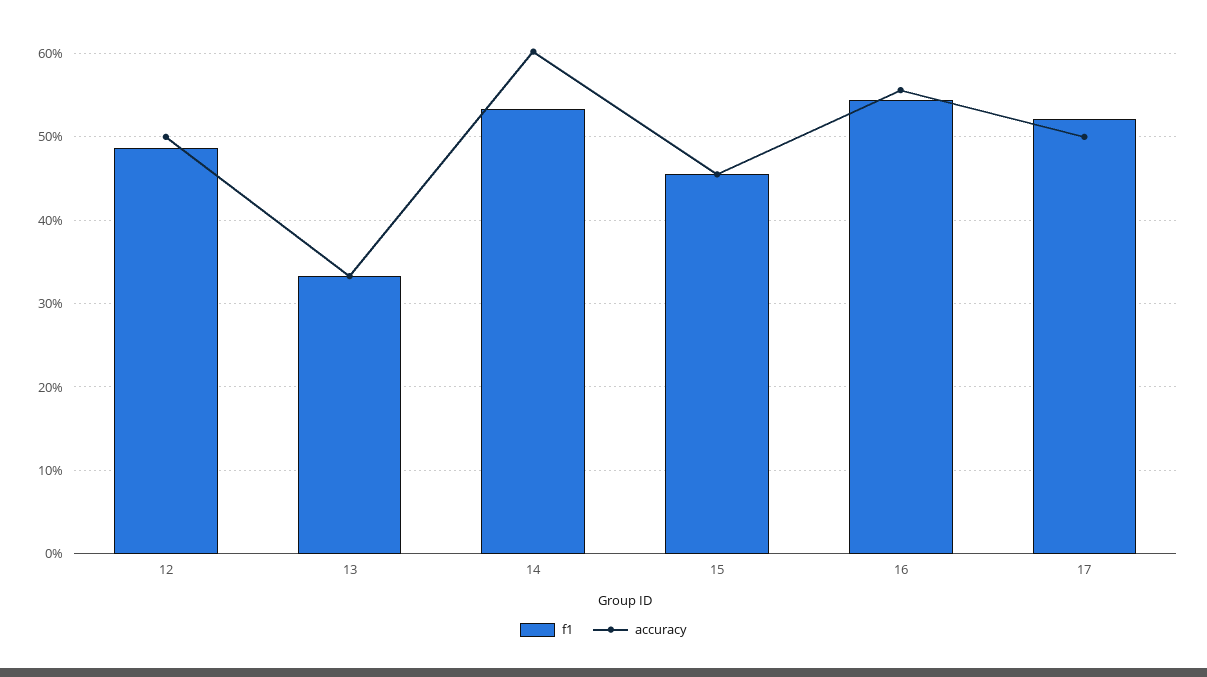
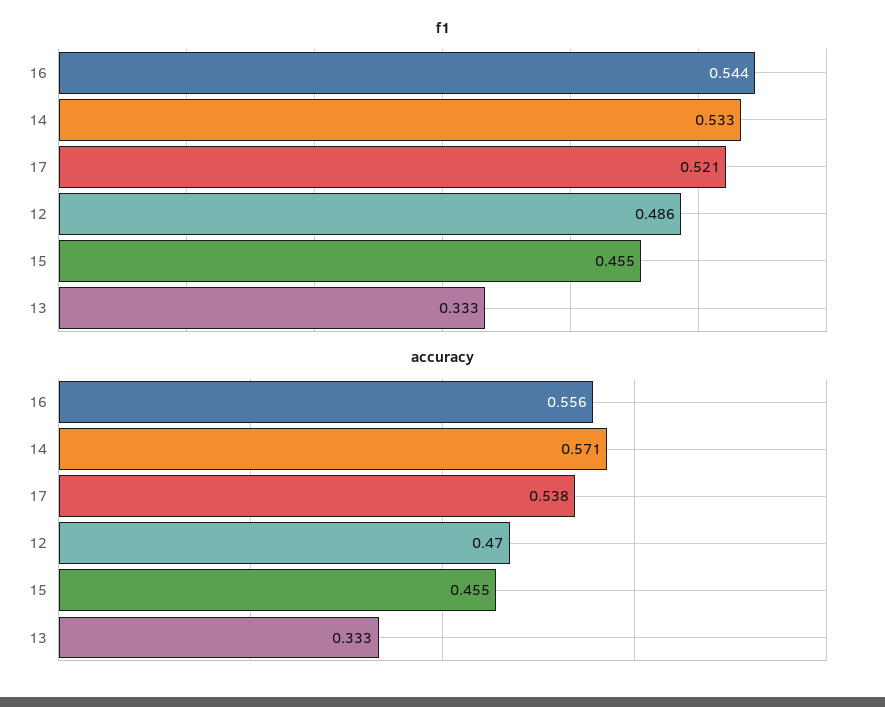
  {
    "f1": {
      "12": 0.486,
      "13": 0.333,
      "14": 0.533,
      "15": 0.455,
      "16": 0.544,
      "17": 0.521
    },
    "accuracy": {
-     "12": 0.5,
+     "12": 0.47,
      "13": 0.333,
-     "14": 0.6,
+     "14": 0.571,
      "15": 0.455,
      "16": 0.556,
-     "17": 0.5
+     "17": 0.538
    }
  }

